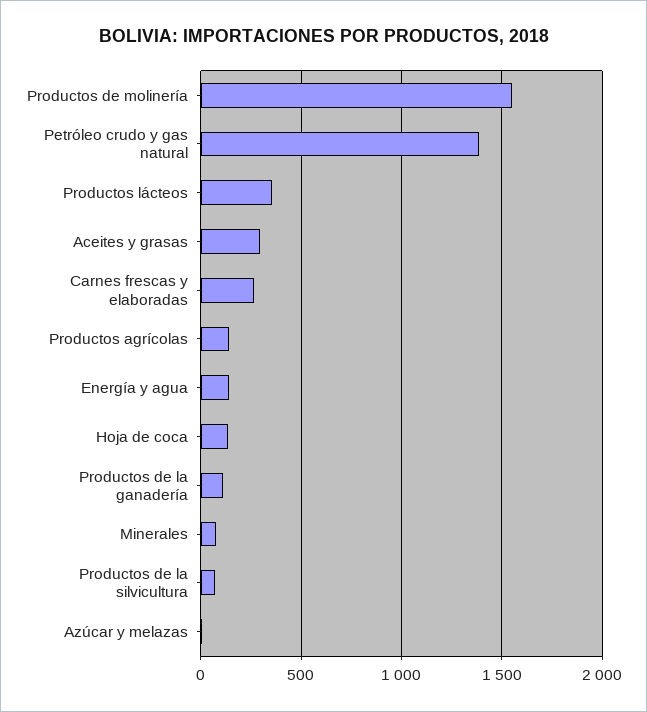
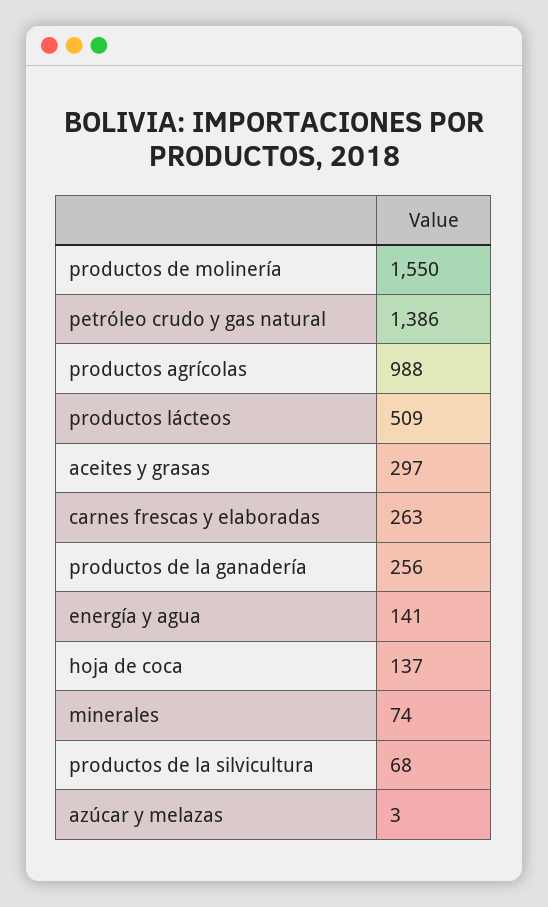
  {
    "Productos de molinería": 1550,
    "Petróleo crudo y gas natural": 1386,
-   "Productos lácteos": 350,
+   "Productos lácteos": 509,
    "Aceites y grasas": 297,
    "Carnes frescas y elaboradas": 263,
-   "Productos agrícolas": 150,
+   "Productos agrícolas": 988,
    "Energía y agua": 141,
    "Hoja de coca": 137,
-   "Productos de la ganadería": 100,
+   "Productos de la ganadería": 256,
    "Minerales": 74,
    "Productos de la silvicultura": 68,
    "Azúcar y melazas": 3
  }

